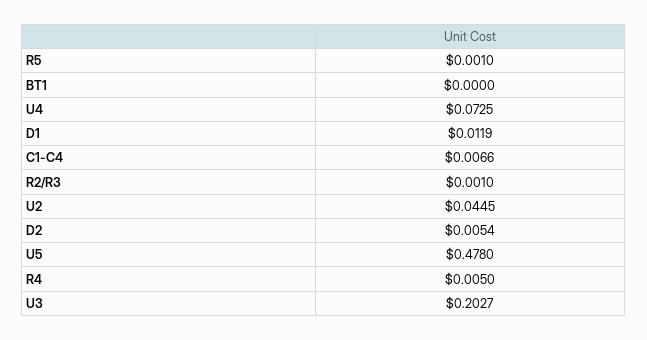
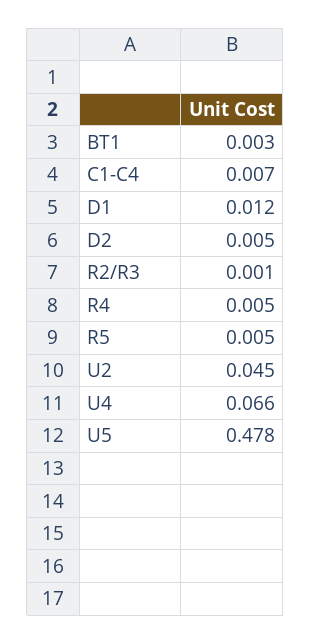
  {
-   "R5": 0.001,
+   "R5": 0.005,
-   "BT1": 0,
+   "BT1": 0.003,
-   "U4": 0.0725,
+   "U4": 0.066,
    "D1": 0.0119,
    "C1-C4": 0.0066,
    "R2/R3": 0.001,
    "U2": 0.0445,
    "D2": 0.0054,
    "U5": 0.478,
-   "R4": 0.005,
+   "R4": 0.005
-   "U3": 0.2027
  }

